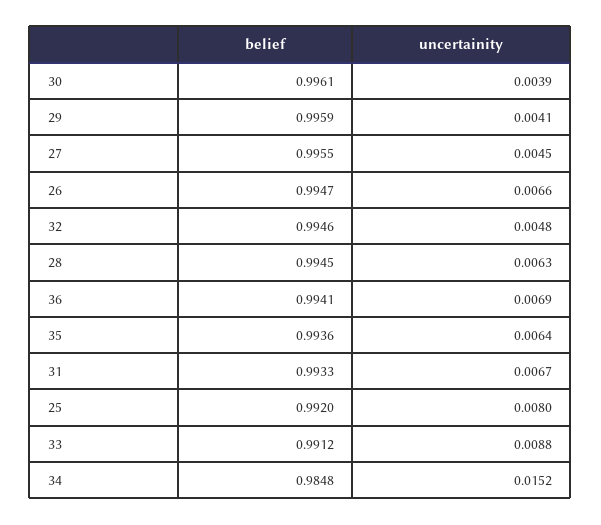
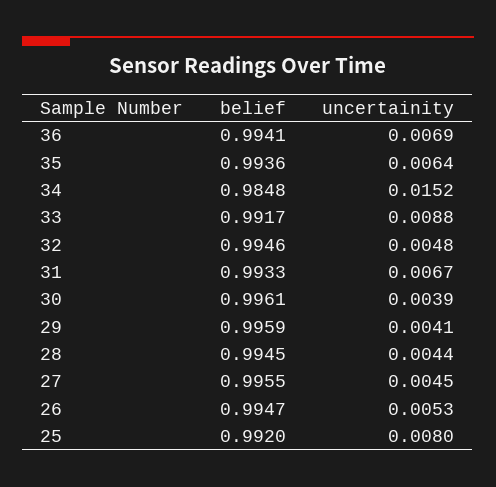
  {
    "belief": {
      "30": 0.9961,
      "29": 0.9959,
      "27": 0.9955,
      "26": 0.9947,
      "32": 0.9946,
      "28": 0.9945,
      "36": 0.9941,
      "35": 0.9936,
      "31": 0.9933,
      "25": 0.992,
-     "33": 0.9912,
+     "33": 0.9917,
      "34": 0.9848
    },
    "uncertainity": {
      "30": 0.0039,
      "29": 0.0041,
      "27": 0.0045,
-     "26": 0.0066,
+     "26": 0.0053,
      "32": 0.0048,
-     "28": 0.0063,
+     "28": 0.0044,
      "36": 0.0069,
      "35": 0.0064,
      "31": 0.0067,
      "25": 0.008,
      "33": 0.0088,
      "34": 0.0152
    }
  }

